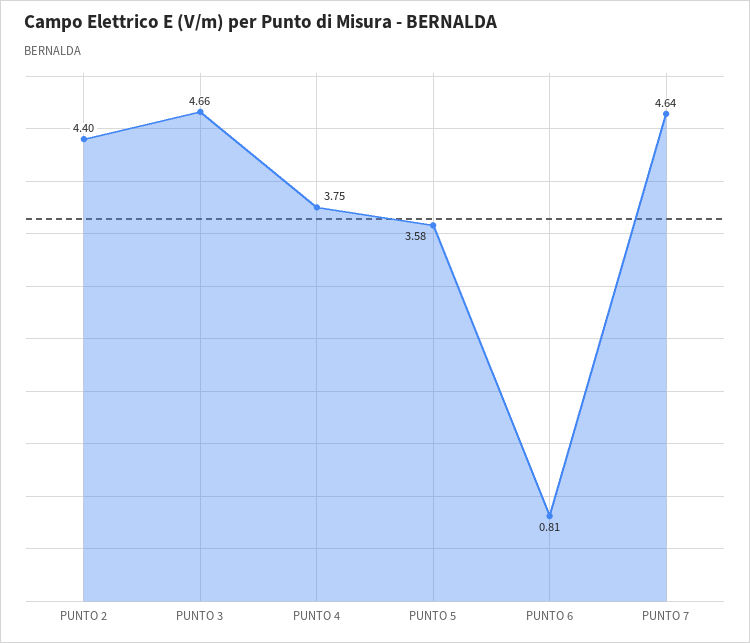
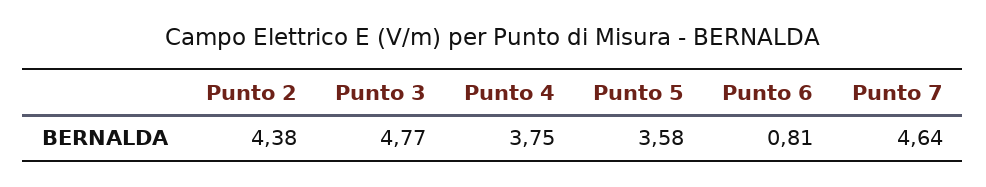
  {
-   "PUNTO 2": 4.4,
+   "PUNTO 2": 4.38,
-   "PUNTO 3": 4.66,
+   "PUNTO 3": 4.77,
    "PUNTO 4": 3.75,
    "PUNTO 5": 3.58,
    "PUNTO 6": 0.81,
    "PUNTO 7": 4.64
  }

